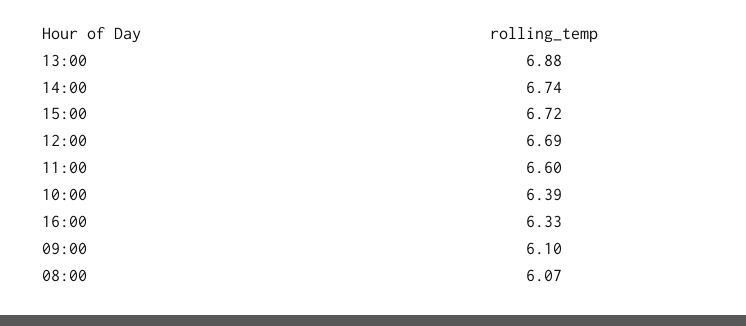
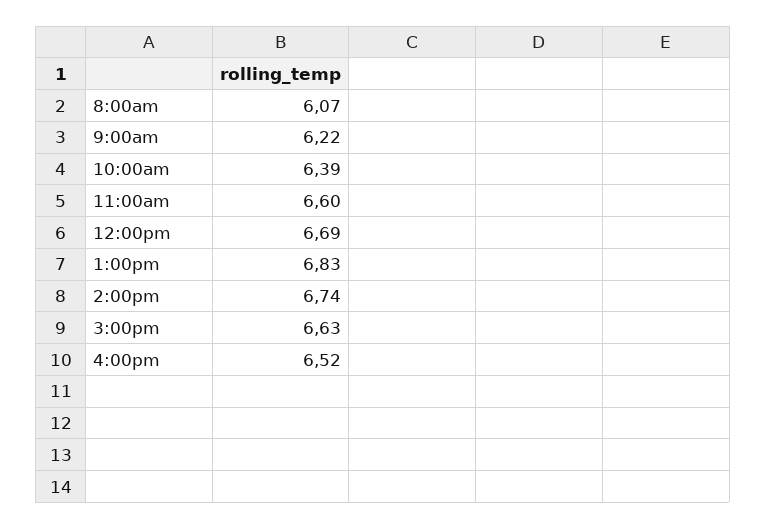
  {
-   "13:00": 6.88,
+   "13:00": 6.83,
    "14:00": 6.74,
-   "15:00": 6.72,
+   "15:00": 6.63,
    "12:00": 6.69,
    "11:00": 6.6,
    "10:00": 6.39,
-   "16:00": 6.33,
+   "16:00": 6.52,
-   "09:00": 6.1,
+   "09:00": 6.22,
    "08:00": 6.07
  }

